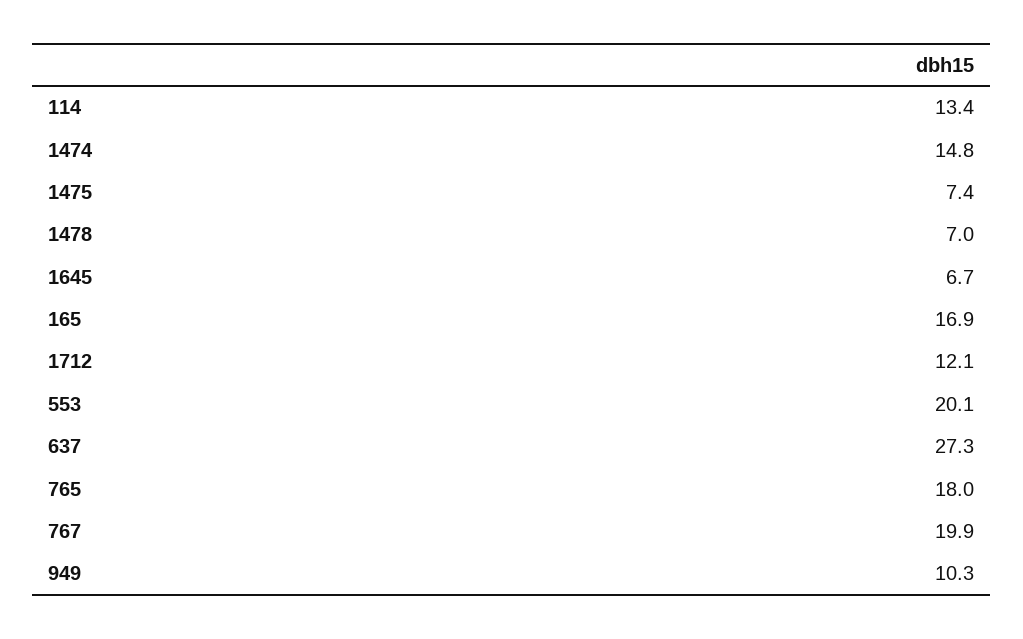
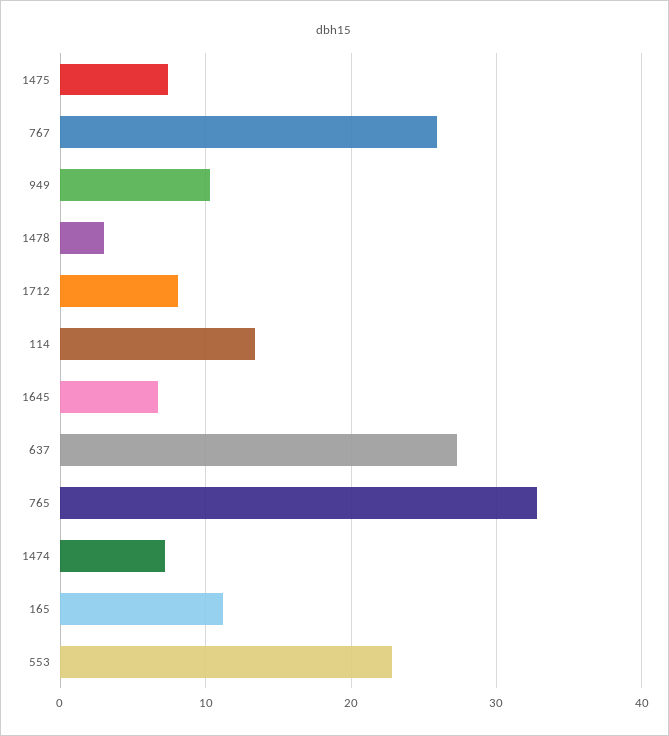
  {
    "114": 13.4,
-   "1474": 14.8,
+   "1474": 7,
    "1475": 7.4,
-   "1478": 7,
+   "1478": 3,
    "1645": 6.7,
-   "165": 16.9,
+   "165": 11,
-   "1712": 12.1,
+   "1712": 8,
-   "553": 20.1,
+   "553": 23,
    "637": 27.3,
-   "765": 18,
+   "765": 33,
-   "767": 19.9,
+   "767": 26,
    "949": 10.3
  }

